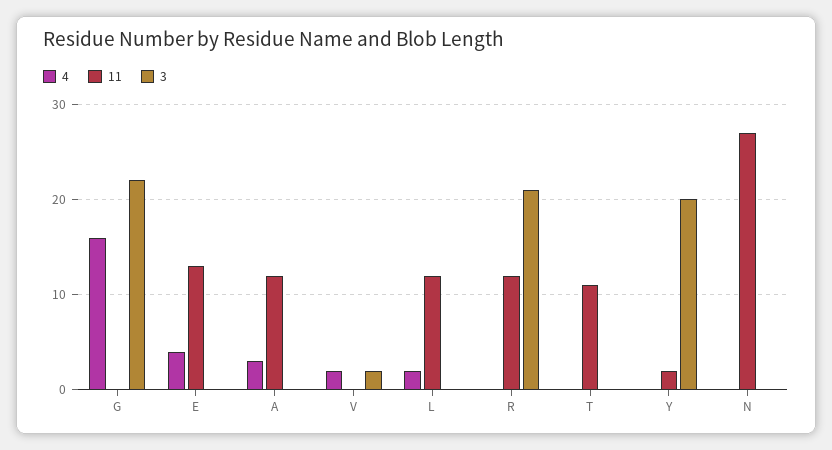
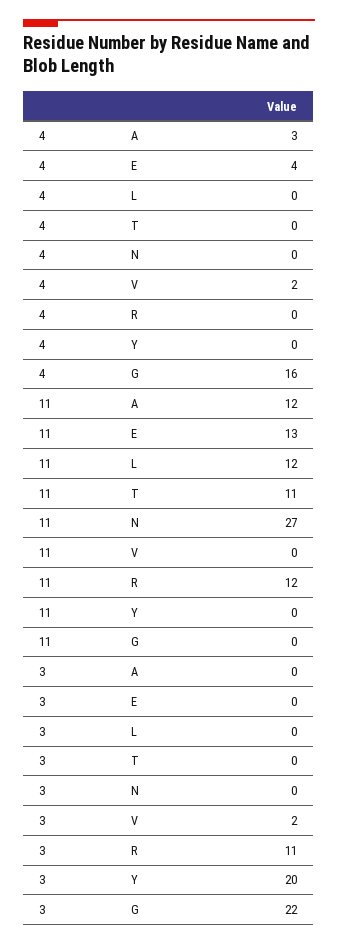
  {
    "4": {
      "G": 16,
      "E": 4,
      "A": 3,
      "V": 2,
-     "L": 2,
+     "L": 0,
      "R": 0,
      "T": 0,
      "Y": 0,
      "N": 0
    },
    "11": {
      "G": 0,
      "E": 13,
      "A": 12,
      "V": 0,
      "L": 12,
      "R": 12,
      "T": 11,
-     "Y": 2,
+     "Y": 0,
      "N": 27
    },
    "3": {
      "G": 22,
      "E": 0,
      "A": 0,
      "V": 2,
      "L": 0,
-     "R": 21,
+     "R": 11,
      "T": 0,
      "Y": 20,
      "N": 0
    }
  }

